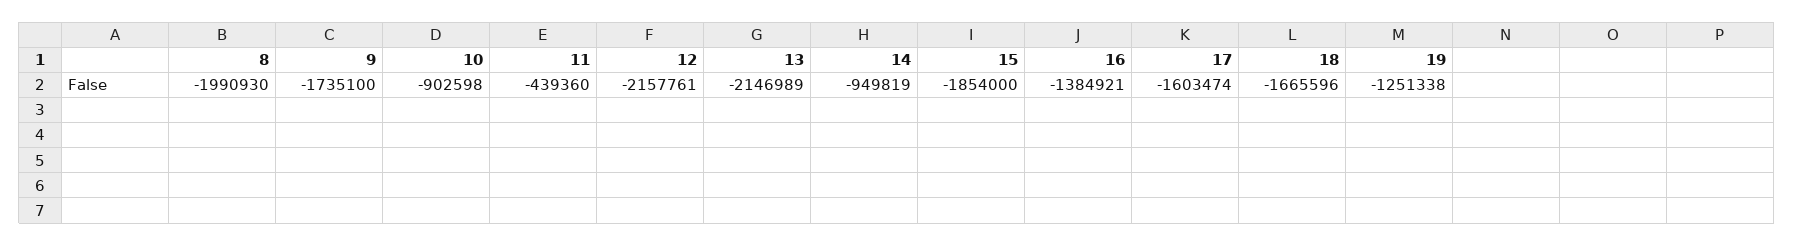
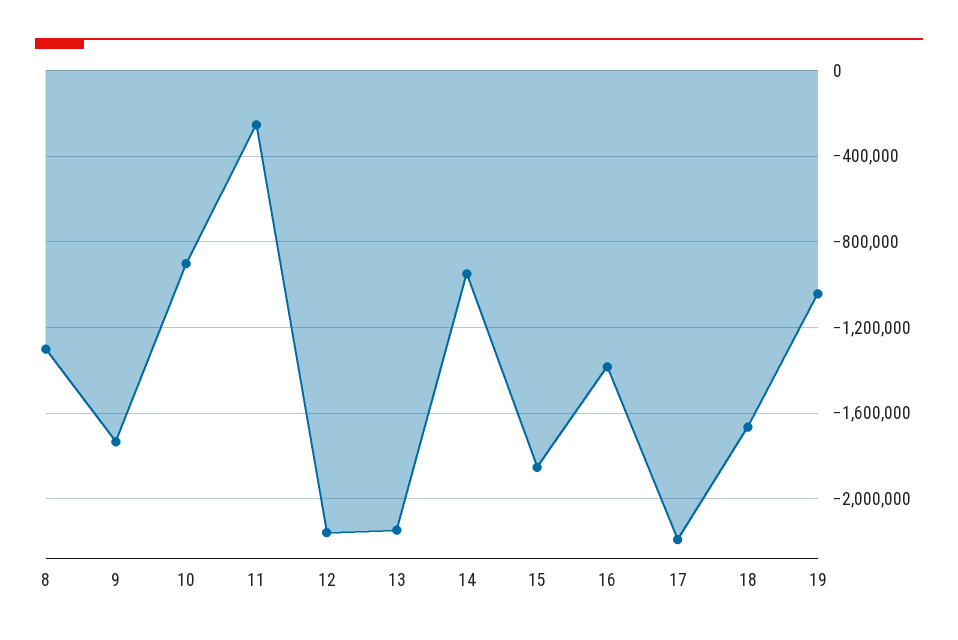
  {
-   "8": -1990930,
+   "8": -1300000,
    "9": -1735100,
    "10": -902598,
-   "11": -439360,
+   "11": -250000,
    "12": -2157761,
    "13": -2146989,
    "14": -949819,
    "15": -1854000,
    "16": -1384921,
-   "17": -1603474,
+   "17": -2200000,
    "18": -1665596,
-   "19": -1251338
+   "19": -1050000
  }

